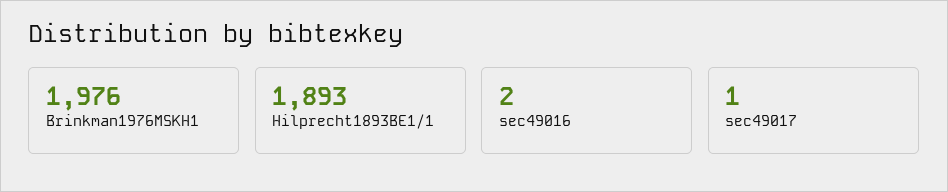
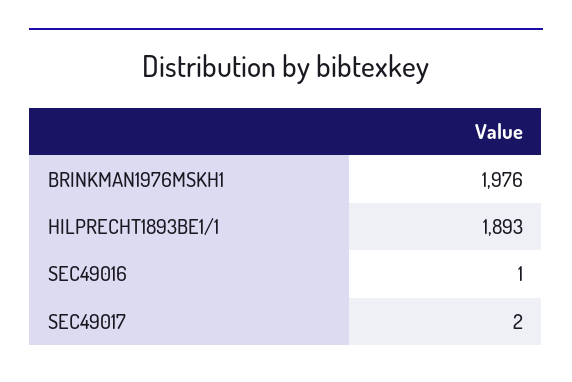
  {
    "Brinkman1976MSKH1": 1976,
    "Hilprecht1893BE1/1": 1893,
-   "sec49016": 2,
+   "sec49016": 1,
-   "sec49017": 1
+   "sec49017": 2
  }

